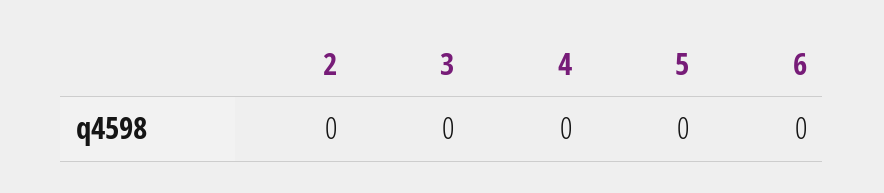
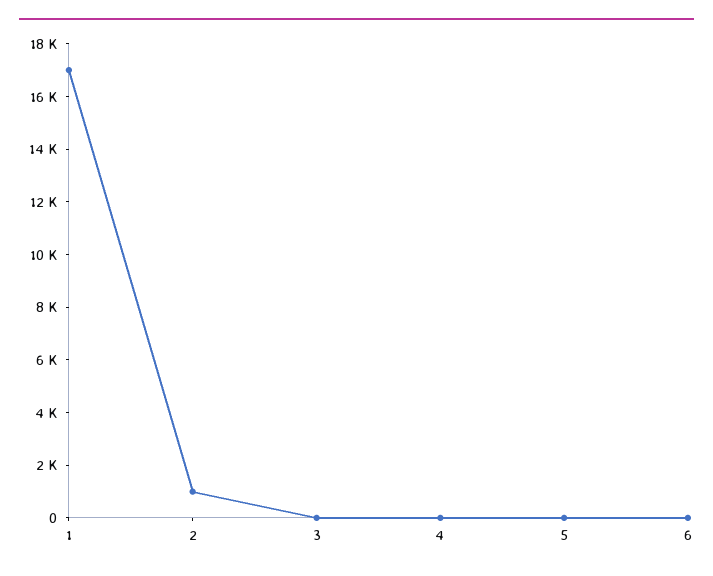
  {
-   "2": 0,
+   "2": 1000,
    "3": 0,
    "4": 0,
    "5": 0,
-   "6": 0
+   "6": 0,
+   "1": 17000
  }

